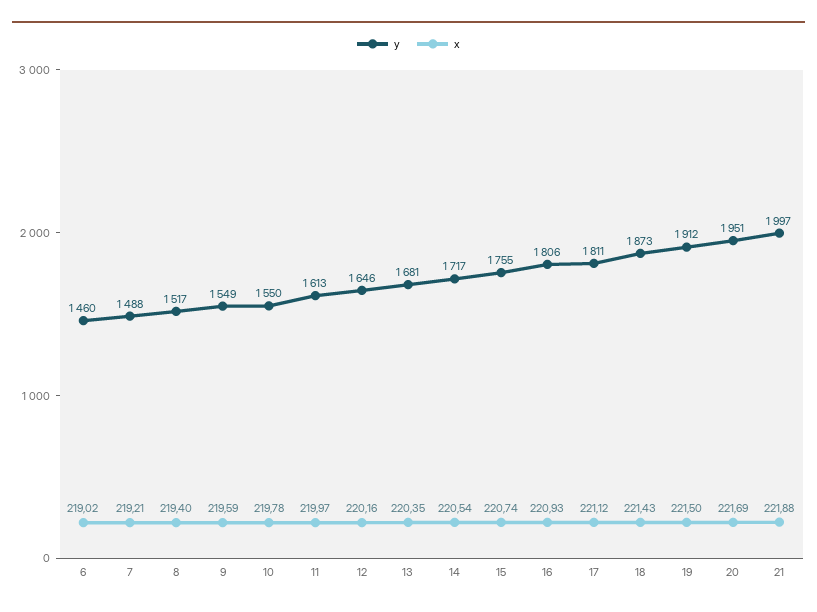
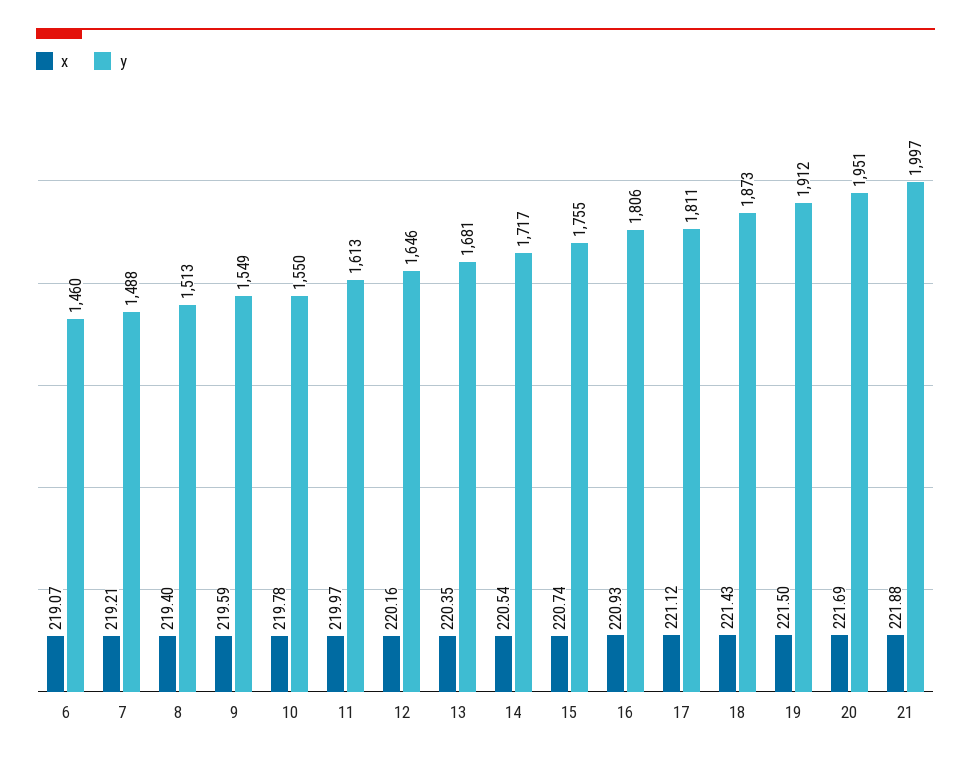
  {
    "y": {
      "6": 1460,
      "7": 1488,
-     "8": 1517,
+     "8": 1513,
      "9": 1549,
      "10": 1550,
      "11": 1613,
      "12": 1646,
      "13": 1681,
      "14": 1717,
      "15": 1755,
      "16": 1806,
      "17": 1811,
      "18": 1873,
      "19": 1912,
      "20": 1951,
      "21": 1997
    },
    "x": {
-     "6": 219.02,
+     "6": 219.07,
      "7": 219.21,
      "8": 219.4,
      "9": 219.59,
      "10": 219.78,
      "11": 219.97,
      "12": 220.16,
      "13": 220.35,
      "14": 220.54,
      "15": 220.74,
      "16": 220.93,
      "17": 221.12,
      "18": 221.43,
      "19": 221.5,
      "20": 221.69,
      "21": 221.88
    }
  }

